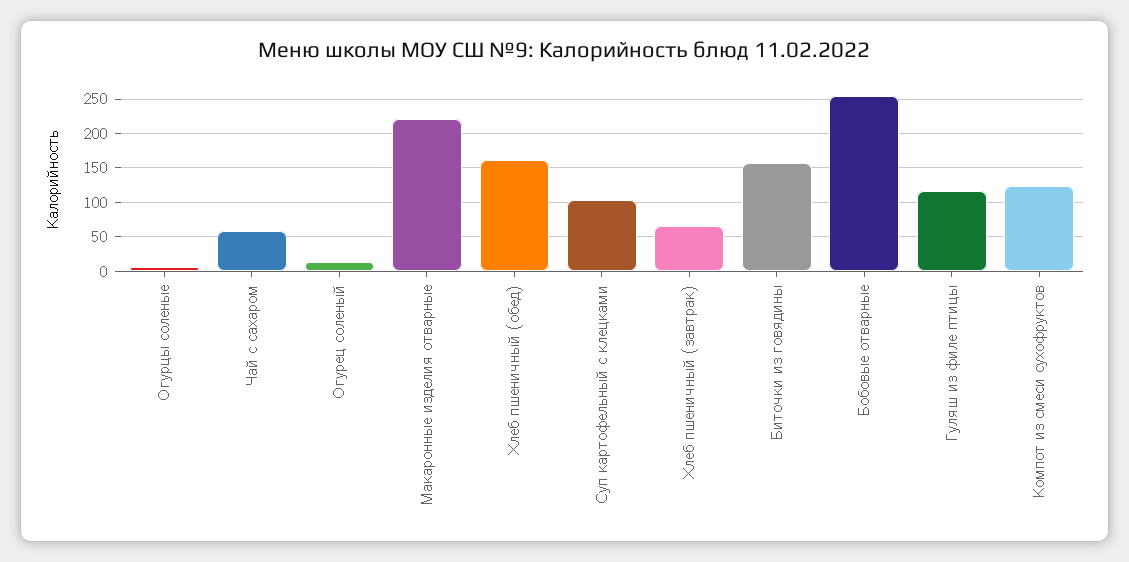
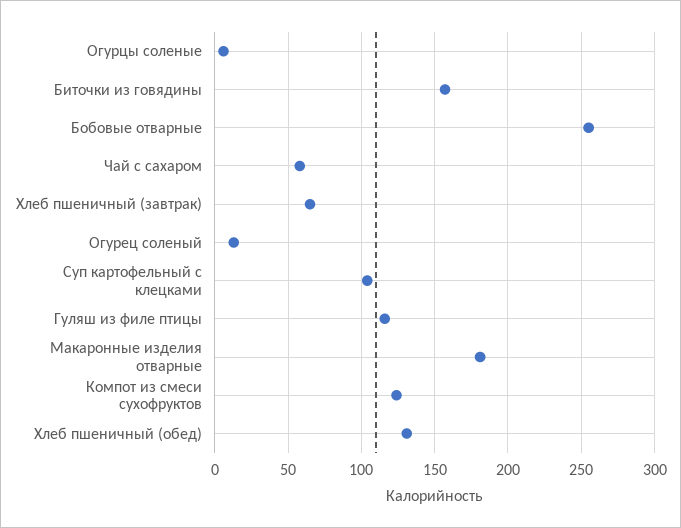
  {
    "Огурцы соленые": 5,
    "Чай с сахаром": 60,
    "Огурец соленый": 15,
-   "Макаронные изделия отварные": 220,
+   "Макаронные изделия отварные": 180,
-   "Хлеб пшеничный (обед)": 160,
+   "Хлеб пшеничный (обед)": 130,
    "Суп картофельный с клецками": 105,
    "Хлеб пшеничный (завтрак)": 65,
    "Биточки из говядины": 155,
    "Бобовые отварные": 255,
    "Гуляш из филе птицы": 115,
    "Компот из смеси сухофруктов": 125
  }

